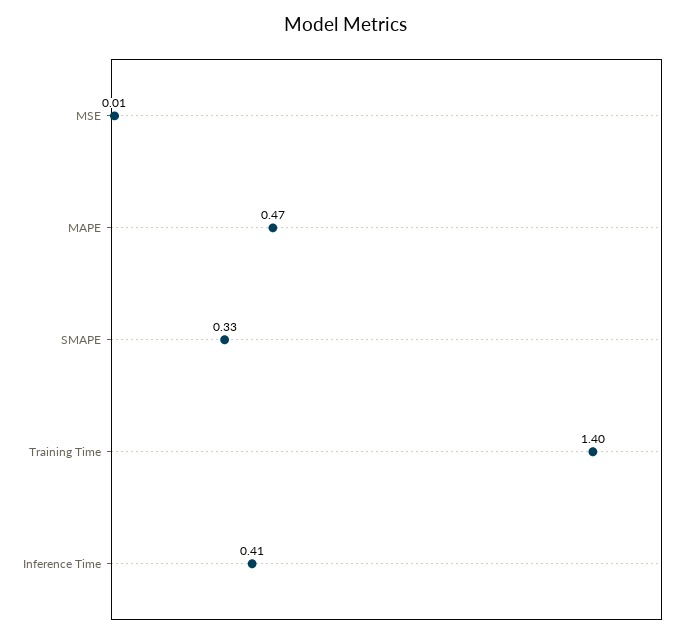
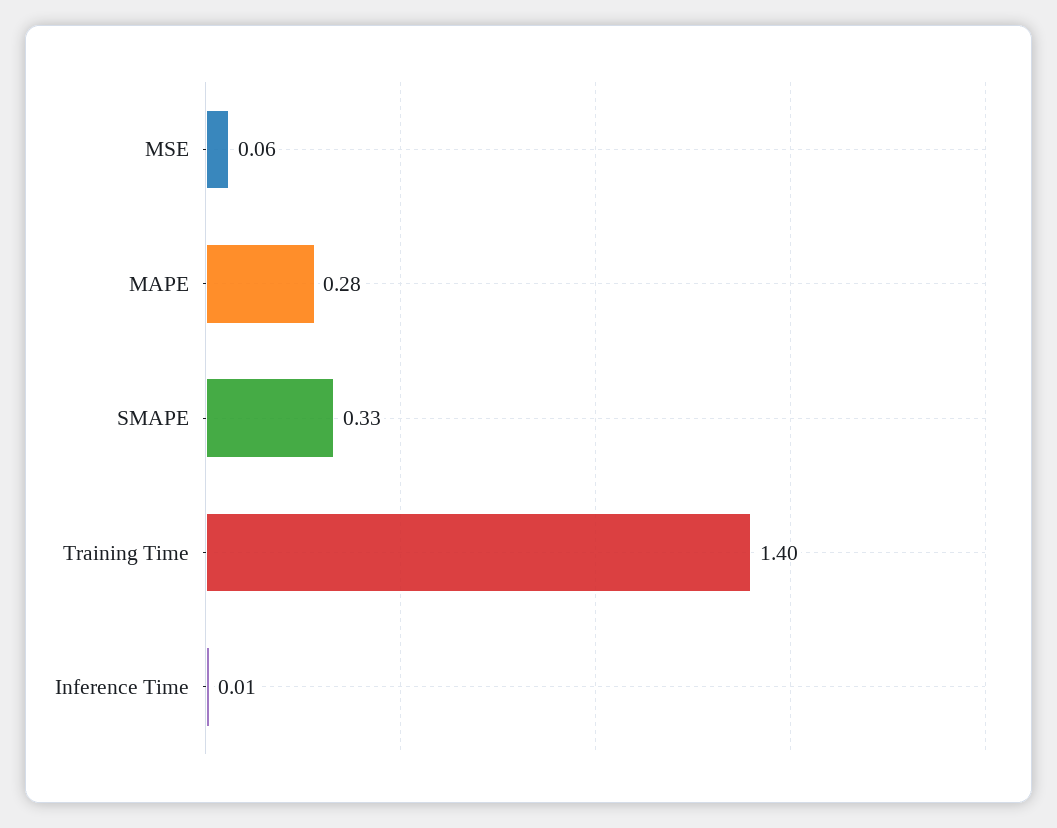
  {
-   "MSE": 0.01,
+   "MSE": 0.06,
-   "MAPE": 0.47,
+   "MAPE": 0.28,
    "SMAPE": 0.33,
    "Training Time": 1.4,
-   "Inference Time": 0.41
+   "Inference Time": 0.01
  }

